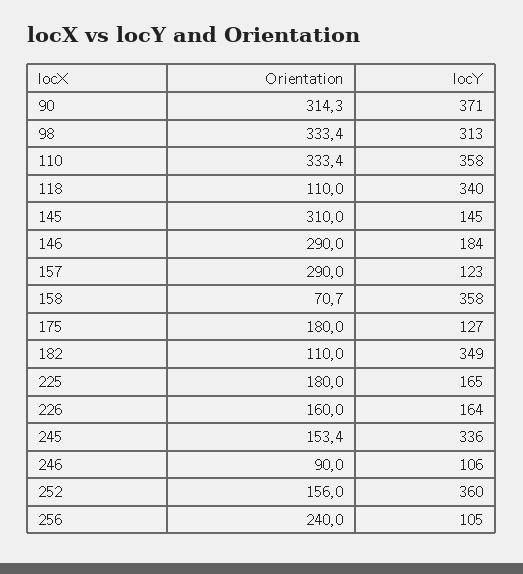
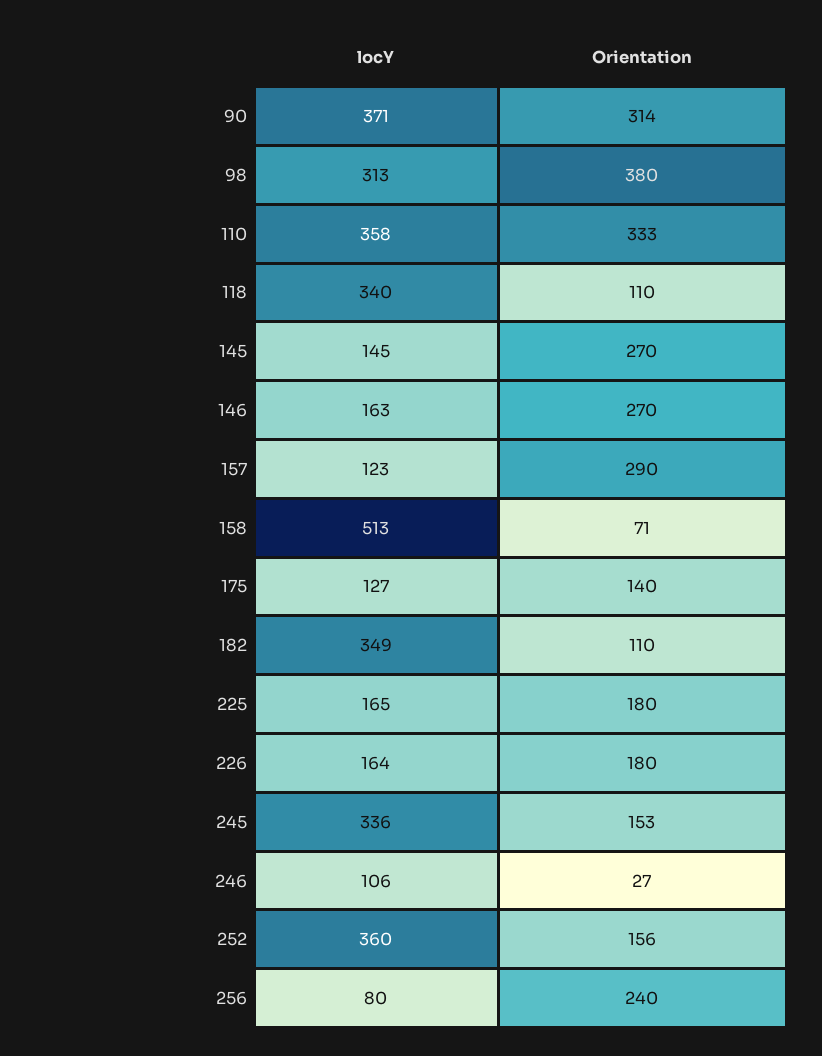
  {
    "Orientation": {
      "90": 314.3,
-     "98": 333.4,
+     "98": 380,
      "110": 333.4,
      "118": 110,
-     "145": 310,
+     "145": 270,
-     "146": 290,
+     "146": 270,
      "157": 290,
      "158": 70.7,
-     "175": 180,
+     "175": 140,
      "182": 110,
      "225": 180,
-     "226": 160,
+     "226": 180,
      "245": 153.4,
-     "246": 90,
+     "246": 27,
      "252": 156,
      "256": 240
    },
    "locY": {
      "90": 371,
      "98": 313,
      "110": 358,
      "118": 340,
      "145": 145,
-     "146": 184,
+     "146": 163,
      "157": 123,
-     "158": 358,
+     "158": 513,
      "175": 127,
      "182": 349,
      "225": 165,
      "226": 164,
      "245": 336,
      "246": 106,
      "252": 360,
-     "256": 105
+     "256": 80
    }
  }

